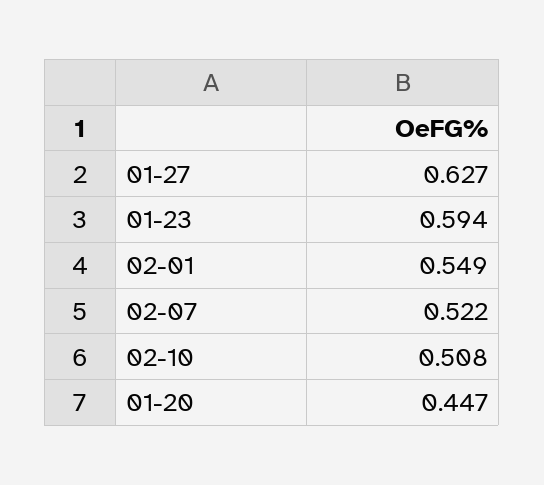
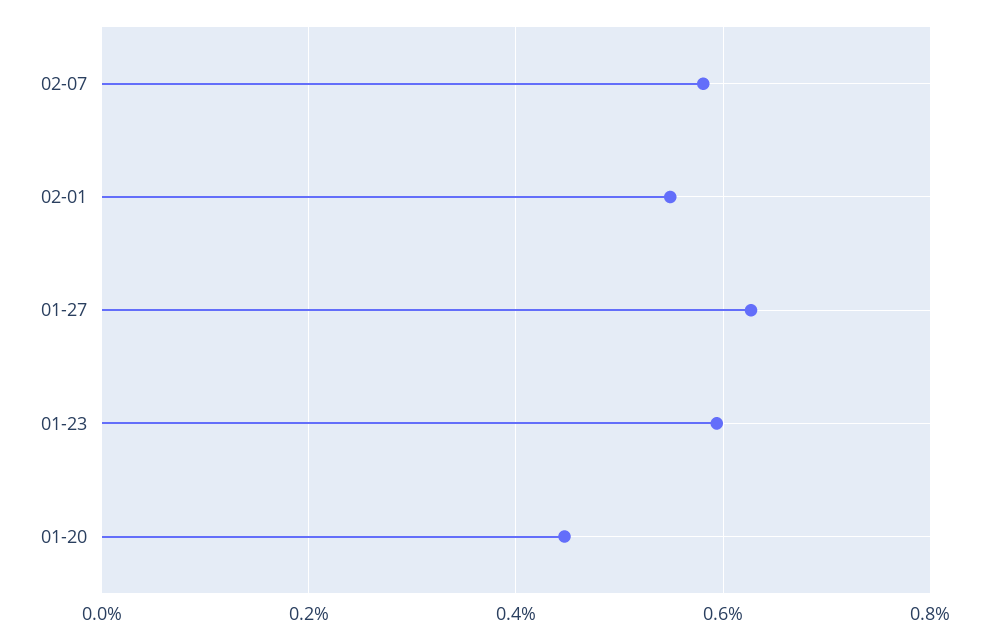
  {
    "01-27": 0.627,
    "01-23": 0.594,
    "02-01": 0.549,
-   "02-07": 0.522,
+   "02-07": 0.58,
-   "02-10": 0.508,
    "01-20": 0.447
  }

